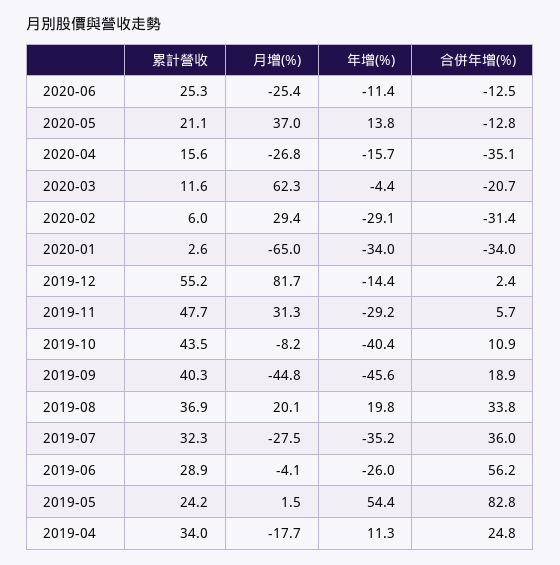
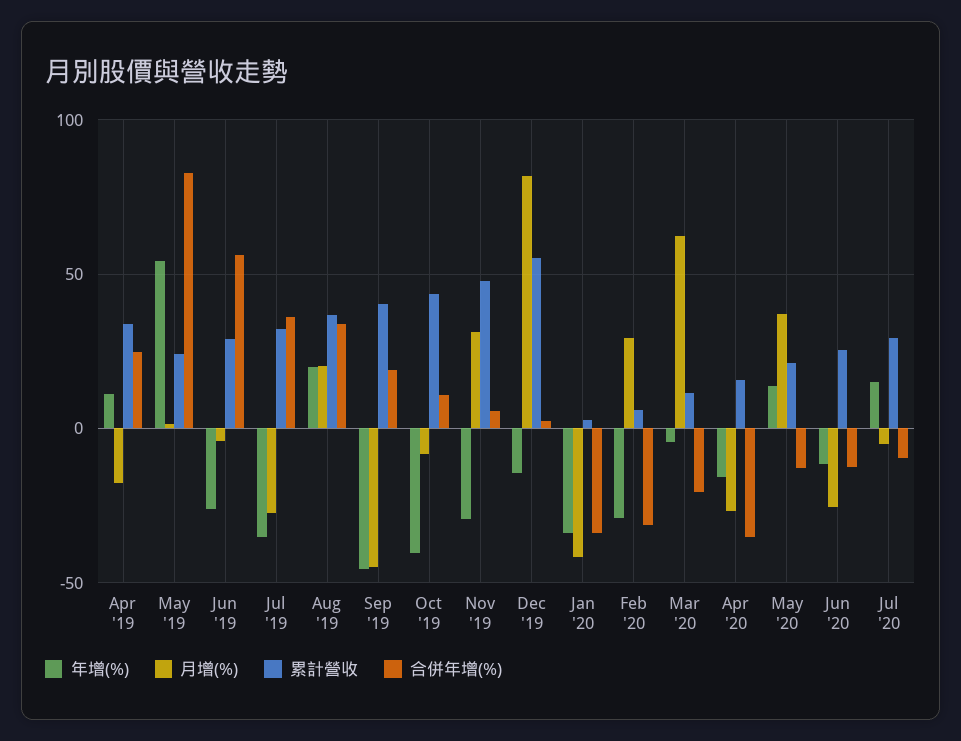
  {
    "累計營收": {
      "2020-06": 25.3,
      "2020-05": 21.1,
      "2020-04": 15.6,
      "2020-03": 11.6,
      "2020-02": 6,
      "2020-01": 2.6,
      "2019-12": 55.2,
      "2019-11": 47.7,
      "2019-10": 43.5,
      "2019-09": 40.3,
      "2019-08": 36.9,
      "2019-07": 32.3,
      "2019-06": 28.9,
      "2019-05": 24.2,
-     "2019-04": 34
+     "2019-04": 34,
+     "Jul '20": 30
    },
    "月增(%)": {
      "2020-06": -25.4,
      "2020-05": 37,
      "2020-04": -26.8,
      "2020-03": 62.3,
      "2020-02": 29.4,
-     "2020-01": -65,
+     "2020-01": -40,
      "2019-12": 81.7,
      "2019-11": 31.3,
      "2019-10": -8.2,
      "2019-09": -44.8,
      "2019-08": 20.1,
      "2019-07": -27.5,
      "2019-06": -4.1,
      "2019-05": 1.5,
-     "2019-04": -17.7
+     "2019-04": -17.7,
+     "Jul '20": -5
    },
    "年增(%)": {
      "2020-06": -11.4,
      "2020-05": 13.8,
      "2020-04": -15.7,
      "2020-03": -4.4,
      "2020-02": -29.1,
      "2020-01": -34,
      "2019-12": -14.4,
      "2019-11": -29.2,
      "2019-10": -40.4,
      "2019-09": -45.6,
      "2019-08": 19.8,
      "2019-07": -35.2,
      "2019-06": -26,
      "2019-05": 54.4,
-     "2019-04": 11.3
+     "2019-04": 11.3,
+     "Jul '20": 15
    },
    "合併年增(%)": {
      "2020-06": -12.5,
      "2020-05": -12.8,
      "2020-04": -35.1,
      "2020-03": -20.7,
      "2020-02": -31.4,
      "2020-01": -34,
      "2019-12": 2.4,
      "2019-11": 5.7,
      "2019-10": 10.9,
      "2019-09": 18.9,
      "2019-08": 33.8,
      "2019-07": 36,
      "2019-06": 56.2,
      "2019-05": 82.8,
-     "2019-04": 24.8
+     "2019-04": 24.8,
+     "Jul '20": -10
    }
  }

